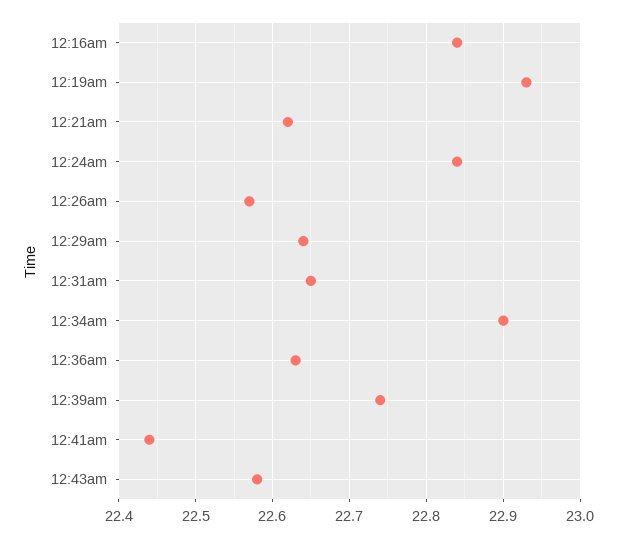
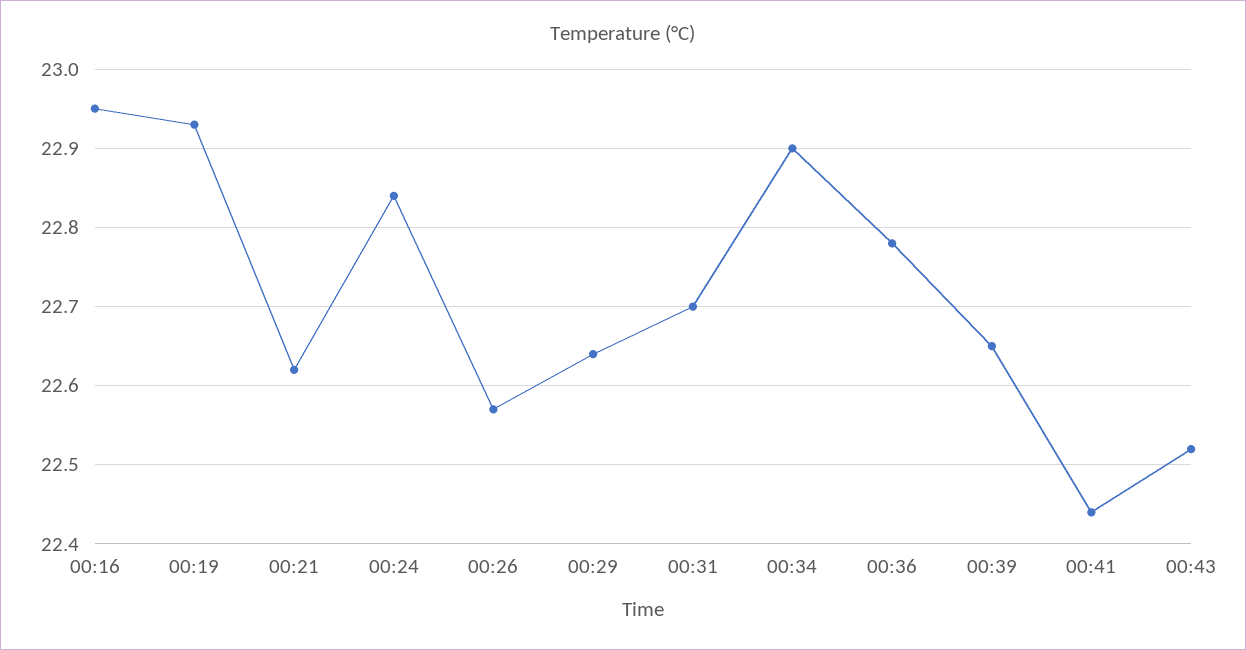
  {
-   "12:16am": 22.84,
+   "12:16am": 22.95,
    "12:19am": 22.93,
    "12:21am": 22.62,
    "12:24am": 22.84,
    "12:26am": 22.57,
    "12:29am": 22.64,
-   "12:31am": 22.65,
+   "12:31am": 22.7,
    "12:34am": 22.9,
-   "12:36am": 22.63,
+   "12:36am": 22.78,
-   "12:39am": 22.74,
+   "12:39am": 22.65,
    "12:41am": 22.44,
-   "12:43am": 22.58
+   "12:43am": 22.52
  }

